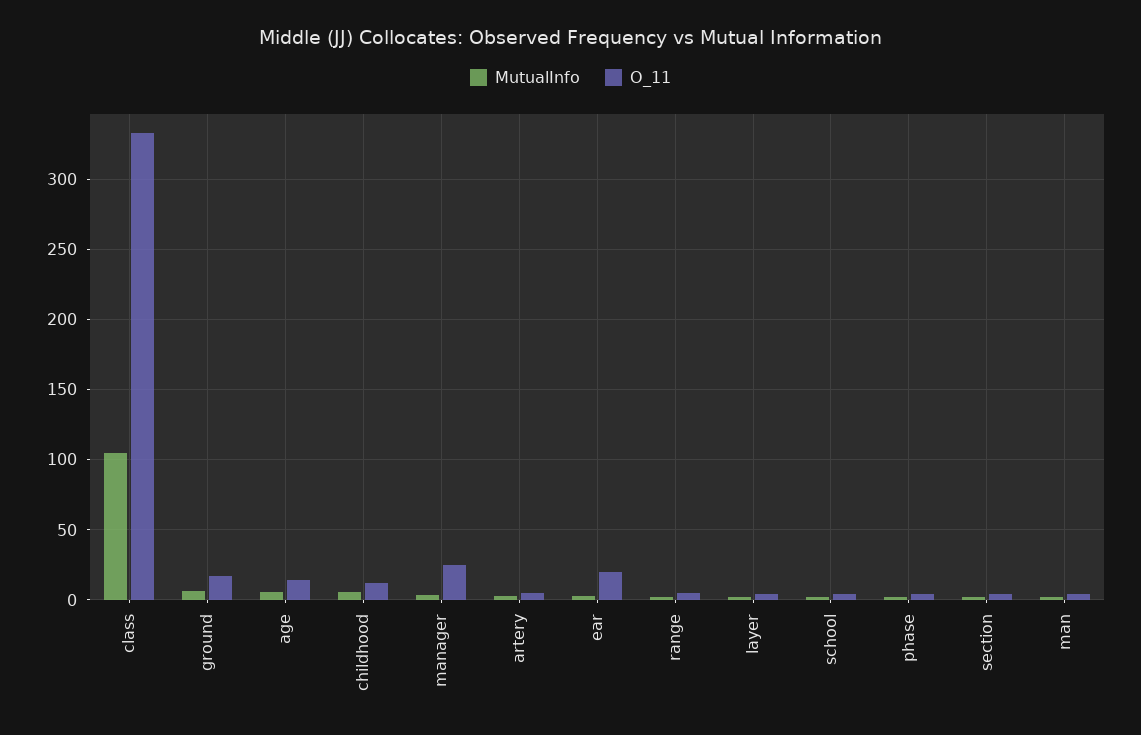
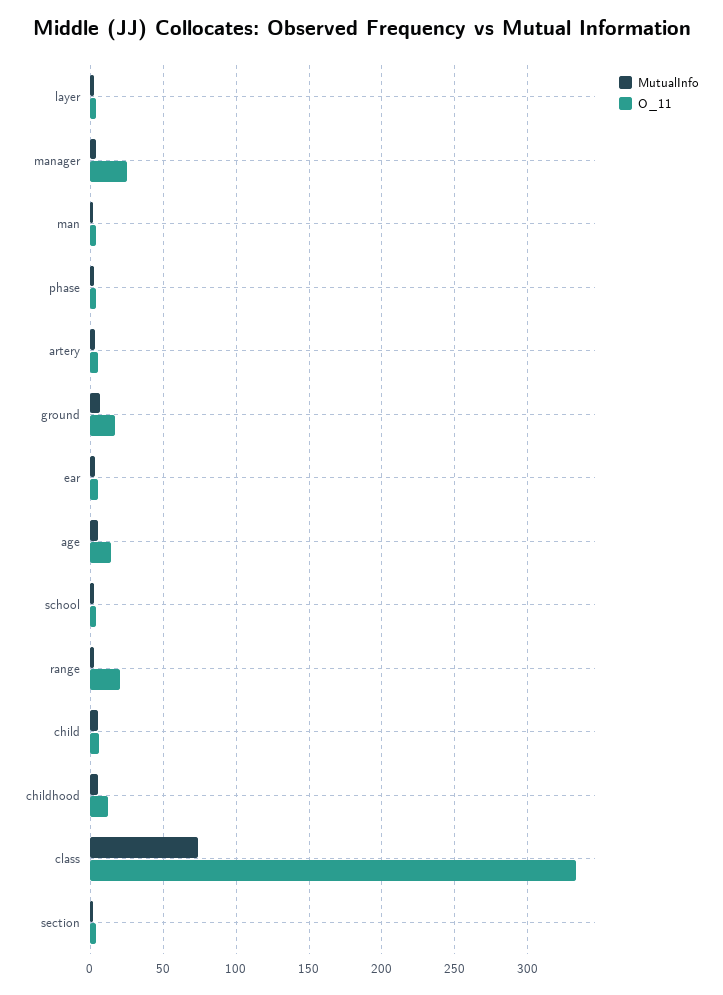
  {
    "MutualInfo": {
-     "class": 105,
+     "class": 75,
      "ground": 5,
      "age": 5,
      "childhood": 5,
      "manager": 5,
      "artery": 5,
      "ear": 5,
      "range": 0,
      "layer": 0,
      "school": 0,
      "phase": 0,
      "section": 0,
-     "man": 0
+     "man": 0,
+     "child": 5
    },
    "O_11": {
      "class": 335,
      "ground": 15,
      "age": 15,
      "childhood": 10,
      "manager": 25,
      "artery": 5,
-     "ear": 20,
+     "ear": 5,
-     "range": 5,
+     "range": 20,
      "layer": 5,
      "school": 5,
      "phase": 5,
      "section": 5,
-     "man": 5
+     "man": 5,
+     "child": 5
    }
  }

